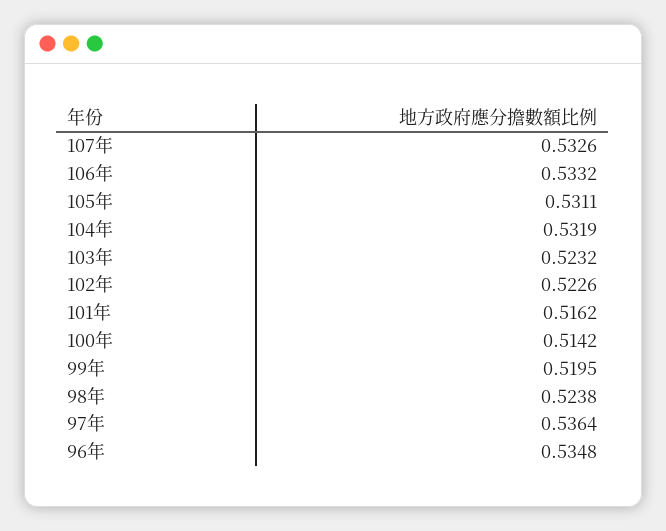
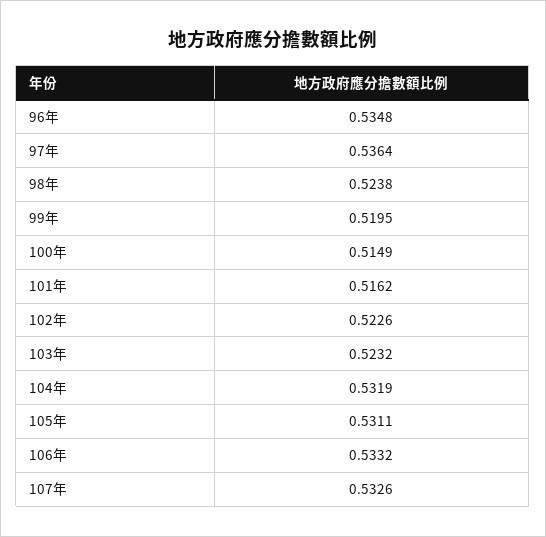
  {
    "107年": 0.5326,
    "106年": 0.5332,
    "105年": 0.5311,
    "104年": 0.5319,
    "103年": 0.5232,
    "102年": 0.5226,
    "101年": 0.5162,
-   "100年": 0.5142,
+   "100年": 0.5149,
    "99年": 0.5195,
    "98年": 0.5238,
    "97年": 0.5364,
    "96年": 0.5348
  }

